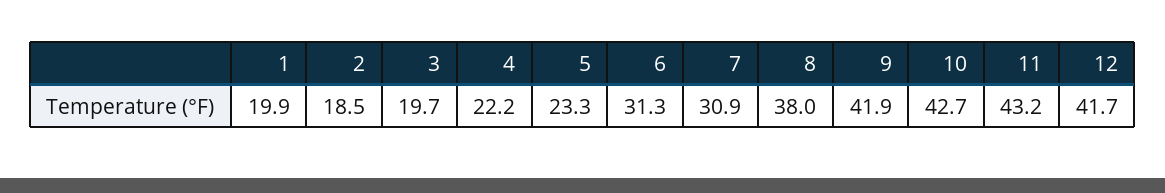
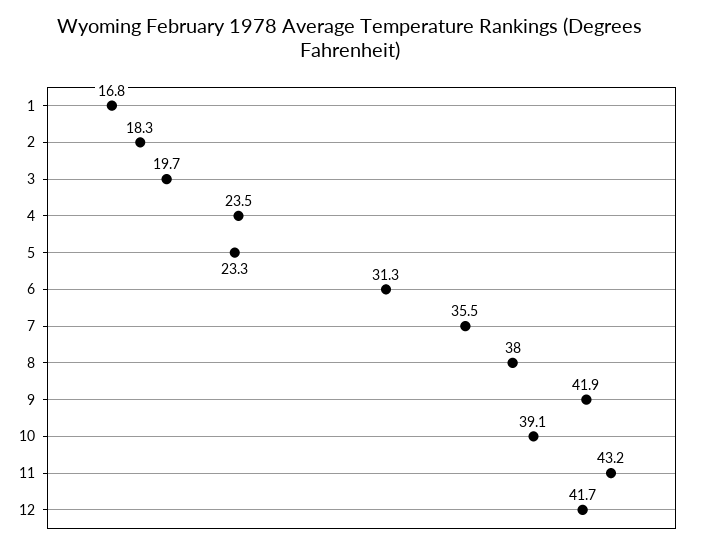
  {
-   "1": 19.9,
+   "1": 16.8,
-   "2": 18.5,
+   "2": 18.3,
    "3": 19.7,
-   "4": 22.2,
+   "4": 23.5,
    "5": 23.3,
    "6": 31.3,
-   "7": 30.9,
+   "7": 35.5,
    "8": 38,
    "9": 41.9,
-   "10": 42.7,
+   "10": 39.1,
    "11": 43.2,
    "12": 41.7
  }

